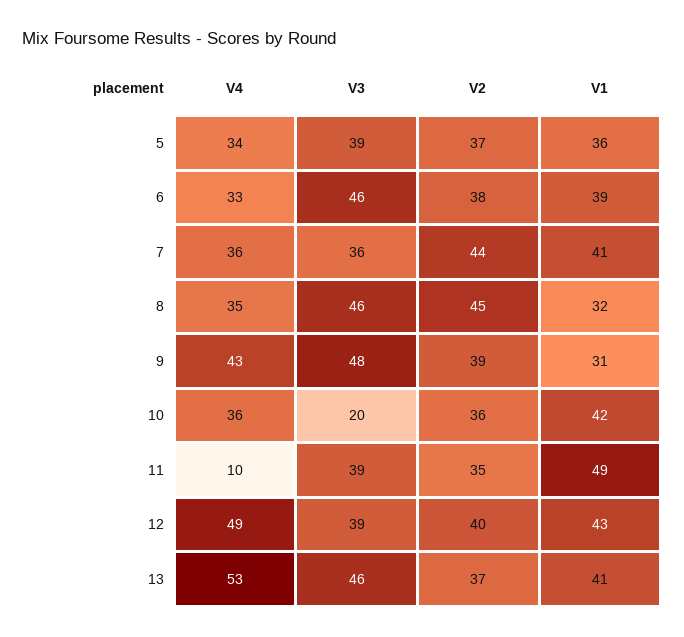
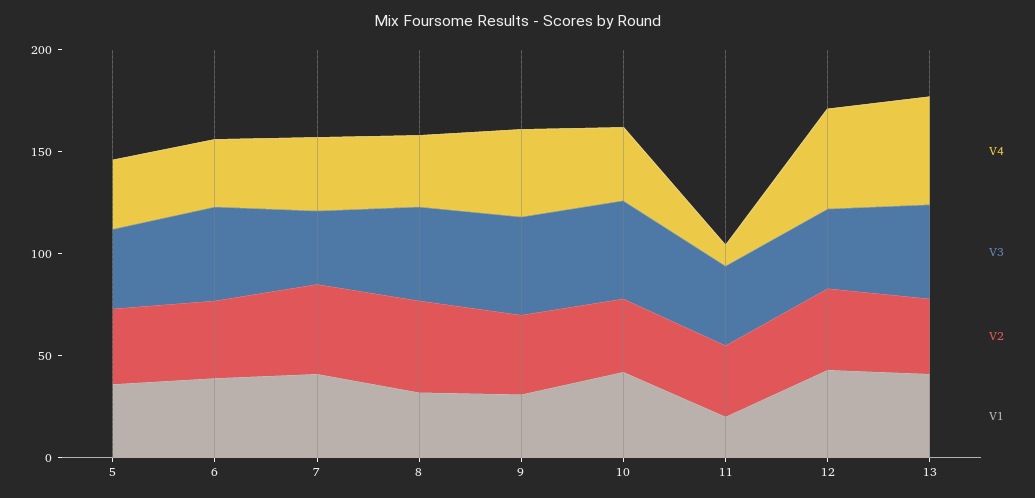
  {
    "V4": {
      "5": 34,
      "6": 33,
      "7": 36,
      "8": 35,
      "9": 43,
      "10": 36,
      "11": 10,
      "12": 49,
      "13": 53
    },
    "V3": {
      "5": 39,
      "6": 46,
      "7": 36,
      "8": 46,
      "9": 48,
-     "10": 20,
+     "10": 50,
      "11": 39,
      "12": 39,
      "13": 46
    },
    "V2": {
      "5": 37,
      "6": 38,
      "7": 44,
      "8": 45,
      "9": 39,
      "10": 36,
      "11": 35,
      "12": 40,
      "13": 37
    },
    "V1": {
      "5": 36,
      "6": 39,
      "7": 41,
      "8": 32,
      "9": 31,
      "10": 42,
-     "11": 49,
+     "11": 20,
      "12": 43,
      "13": 41
    }
  }

